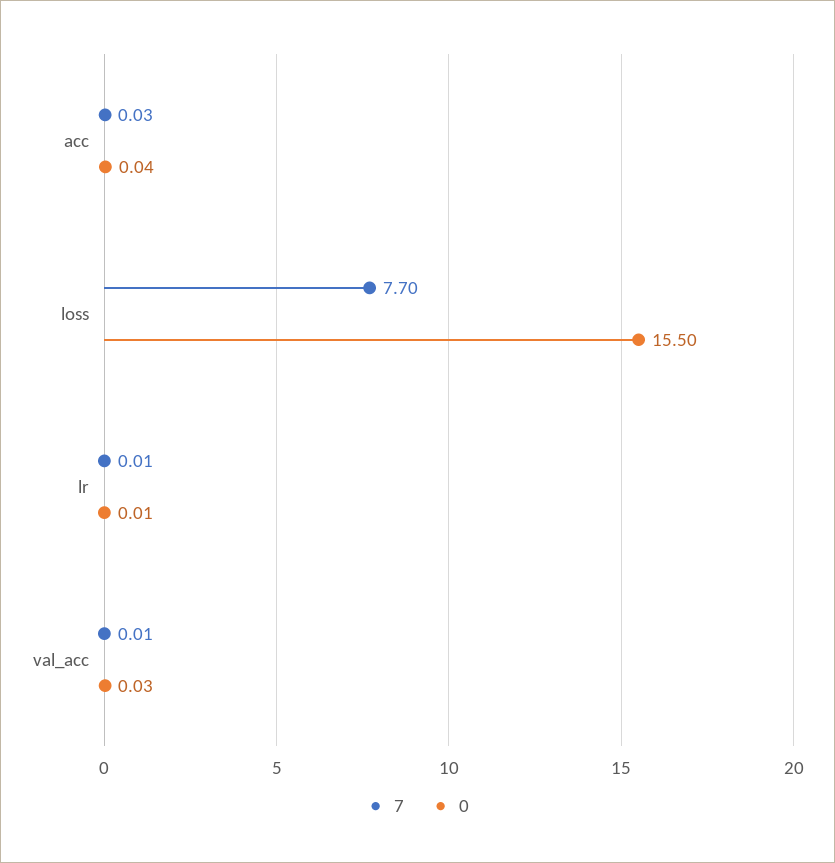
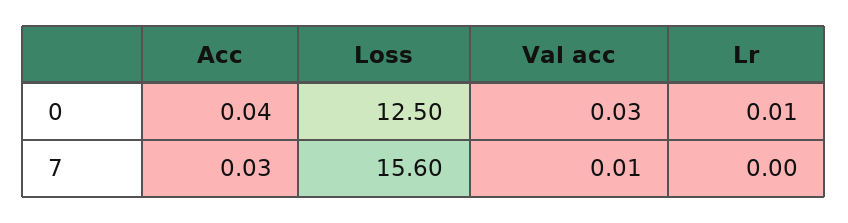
  {
    "7": {
      "acc": 0.03,
-     "loss": 7.7,
+     "loss": 15.6,
-     "lr": 0.01,
+     "lr": 0,
      "val_acc": 0.01
    },
    "0": {
      "acc": 0.04,
-     "loss": 15.5,
+     "loss": 12.5,
      "lr": 0.01,
      "val_acc": 0.03
    }
  }

